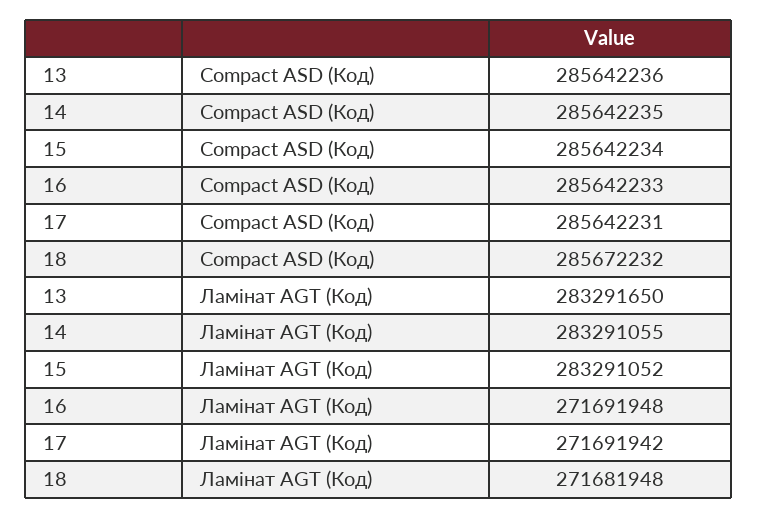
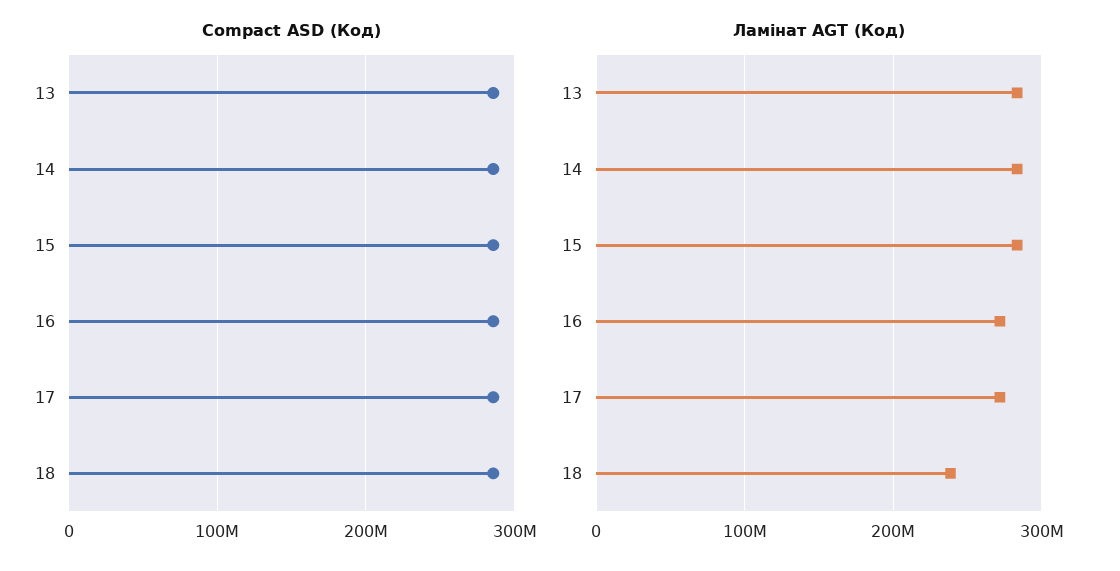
  {
    "Compact ASD (Код)": {
      "13": 285642236,
      "14": 285642235,
      "15": 285642234,
      "16": 285642233,
      "17": 285642231,
      "18": 285672232
    },
    "Ламінат AGT (Код)": {
      "13": 283291650,
      "14": 283291055,
      "15": 283291052,
      "16": 271691948,
      "17": 271691942,
-     "18": 271681948
+     "18": 240000000
    }
  }

